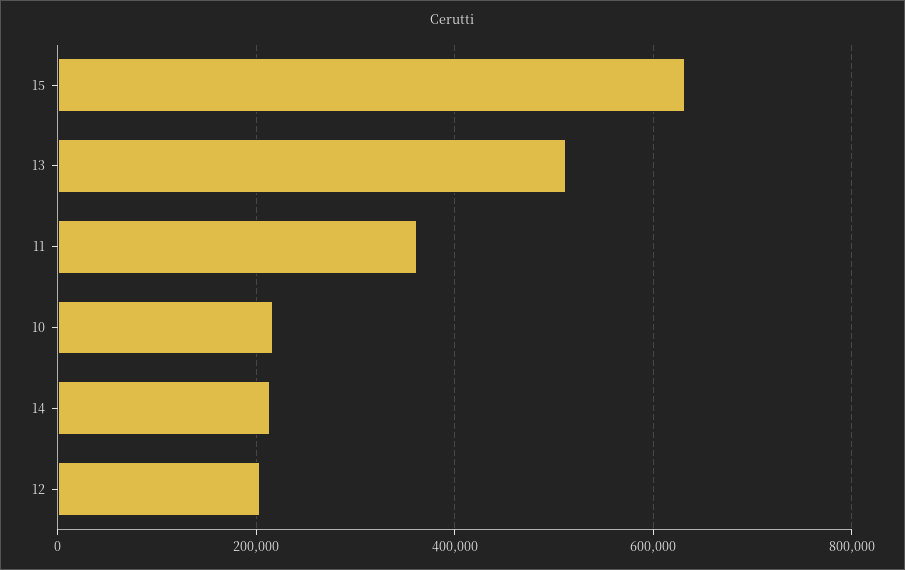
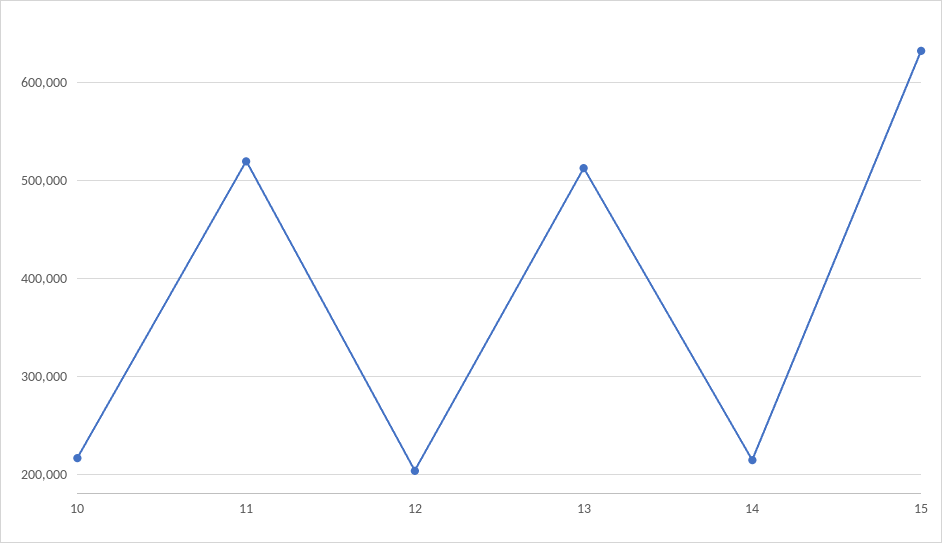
  {
    "15": 630000,
    "13": 510000,
-   "11": 360000,
+   "11": 520000,
    "10": 220000,
    "14": 210000,
    "12": 200000
  }

